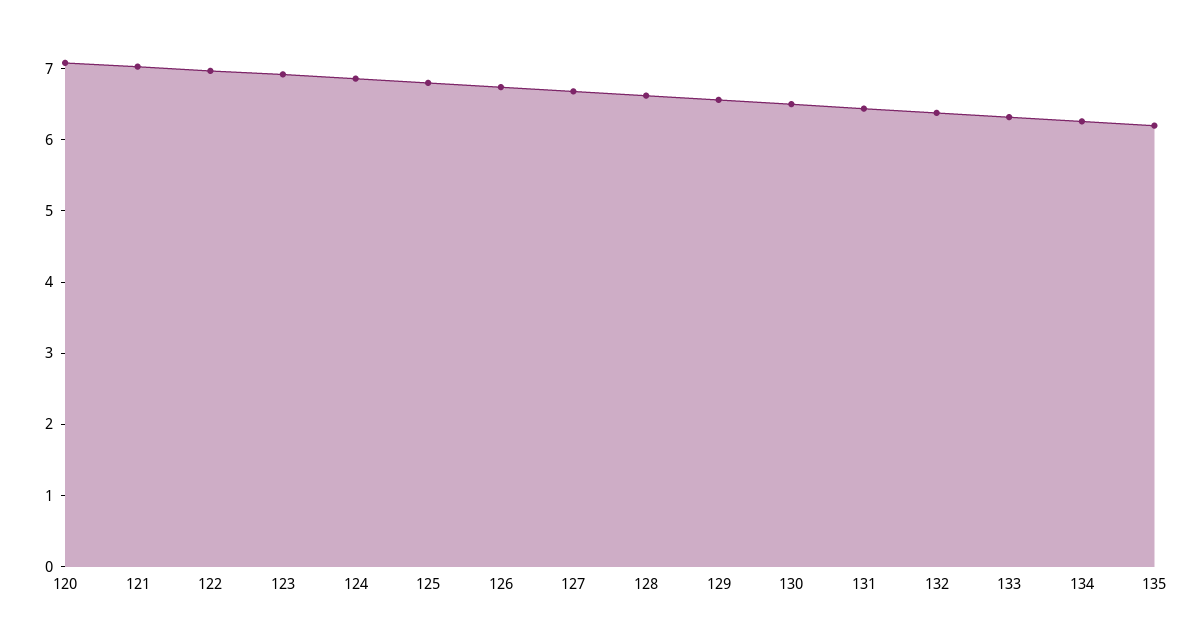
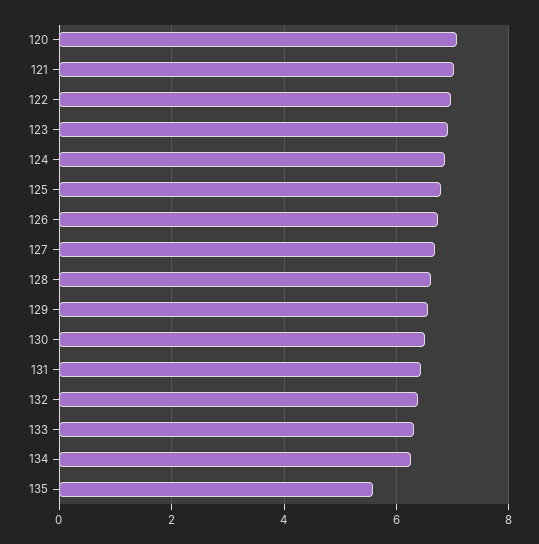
  {
    "120": 7,
    "121": 7,
    "122": 7,
    "123": 7,
    "124": 6.8,
    "125": 6.8,
    "126": 6.8,
    "127": 6.6,
    "128": 6.6,
    "129": 6.6,
    "130": 6.6,
    "131": 6.4,
    "132": 6.4,
    "133": 6.4,
    "134": 6.2,
-   "135": 6.2
+   "135": 5.6
  }

